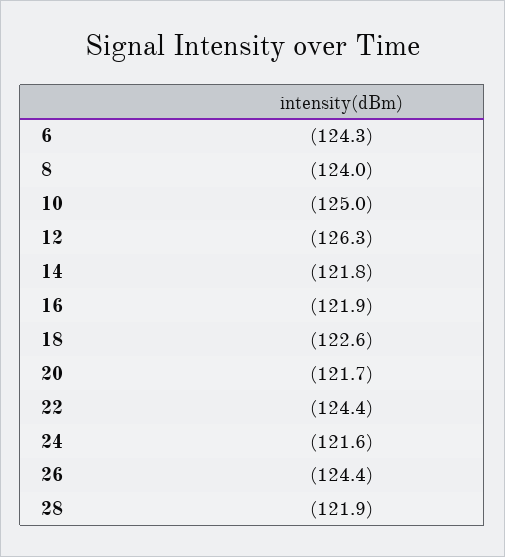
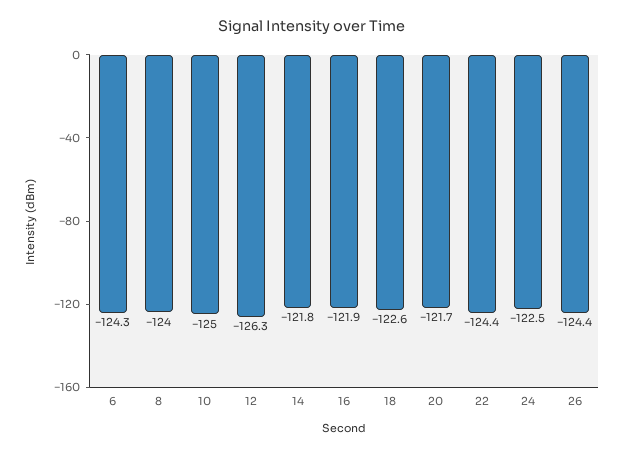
  {
    "6": -124.3,
    "8": -124,
    "10": -125,
    "12": -126.3,
    "14": -121.8,
    "16": -121.9,
    "18": -122.6,
    "20": -121.7,
    "22": -124.4,
-   "24": -121.6,
+   "24": -122.5,
-   "26": -124.4,
+   "26": -124.4
-   "28": -121.9
  }

